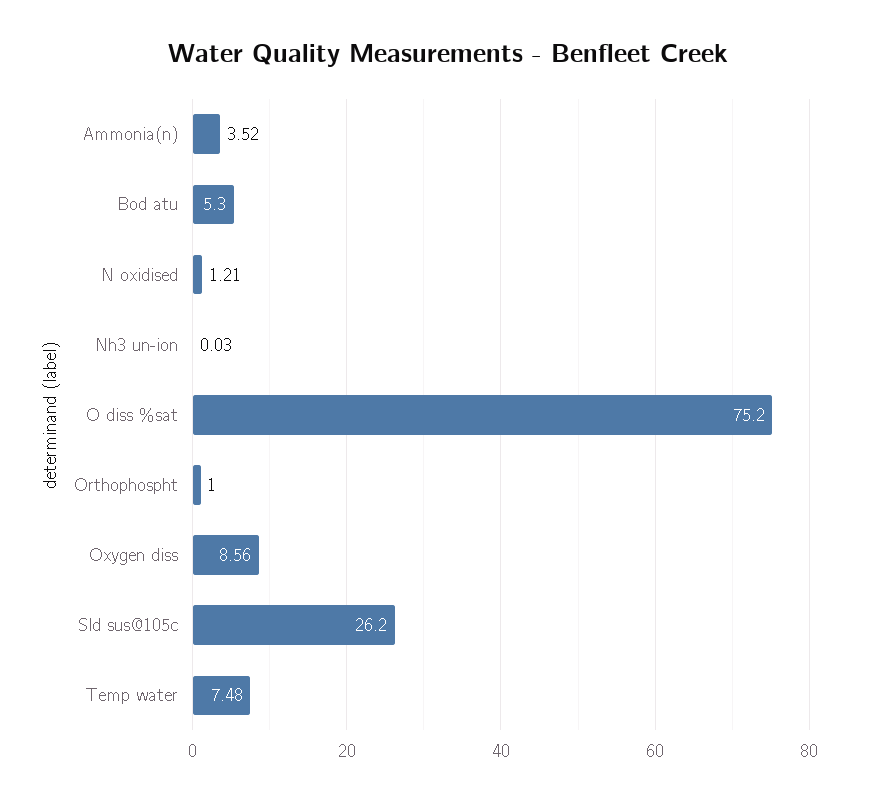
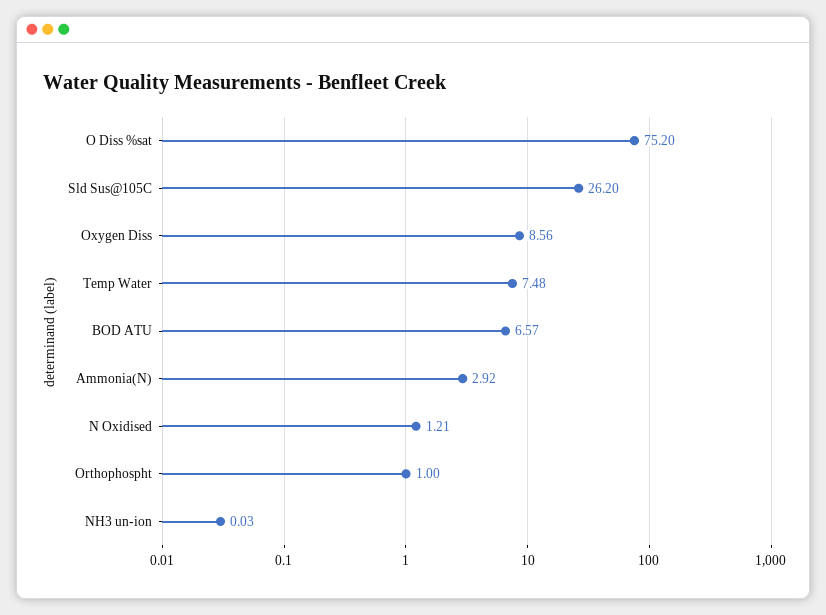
  {
-   "Ammonia(n)": 3.52,
+   "Ammonia(n)": 2.92,
-   "Bod atu": 5.3,
+   "Bod atu": 6.57,
    "N oxidised": 1.21,
    "Nh3 un-ion": 0.03,
    "O diss %sat": 75.2,
    "Orthophospht": 1,
    "Oxygen diss": 8.56,
    "Sld sus@105c": 26.2,
    "Temp water": 7.48
  }

